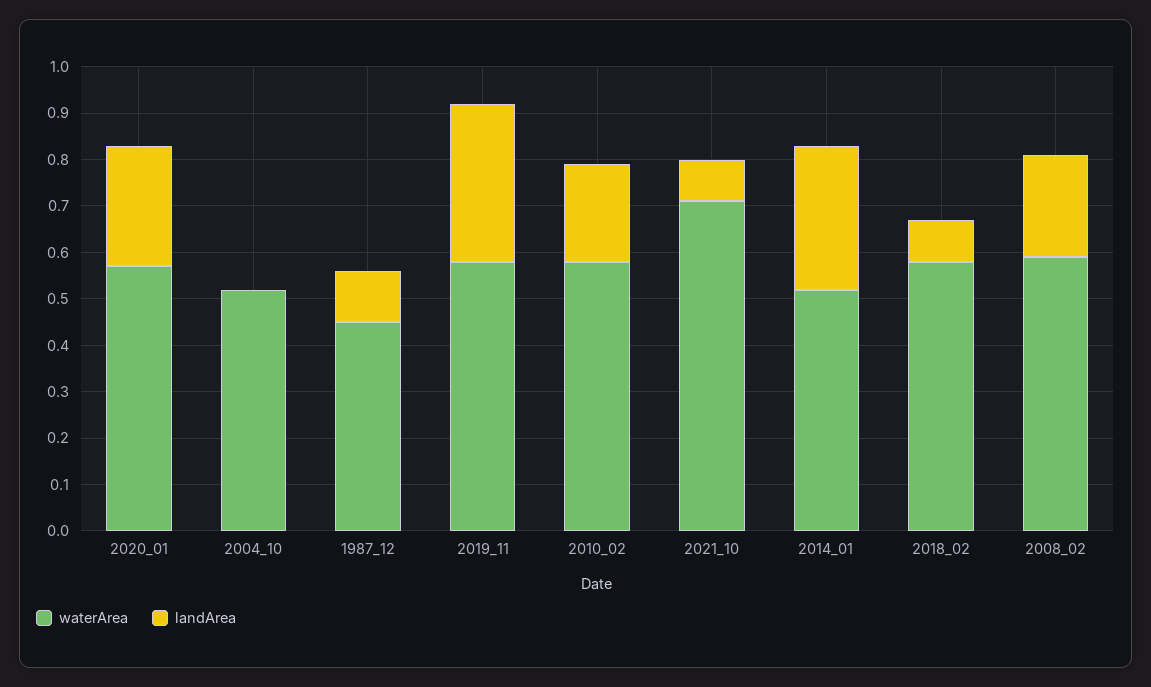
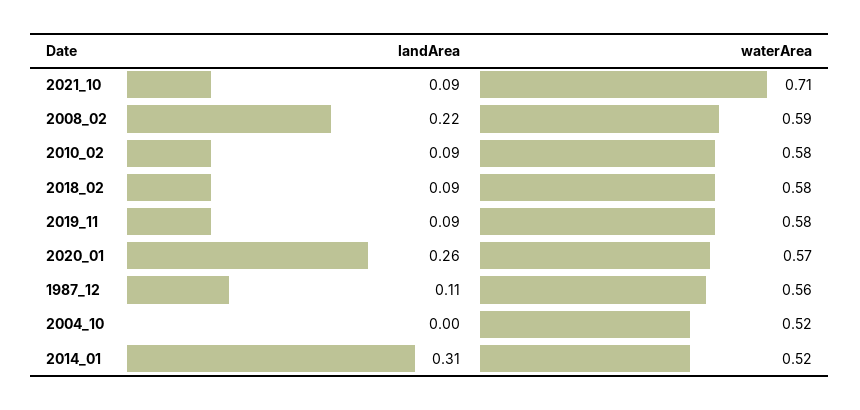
  {
    "waterArea": {
      "2020_01": 0.57,
      "2004_10": 0.52,
-     "1987_12": 0.45,
+     "1987_12": 0.56,
      "2019_11": 0.58,
      "2010_02": 0.58,
      "2021_10": 0.71,
      "2014_01": 0.52,
      "2018_02": 0.58,
      "2008_02": 0.59
    },
    "landArea": {
      "2020_01": 0.26,
      "2004_10": 0,
      "1987_12": 0.11,
-     "2019_11": 0.35,
+     "2019_11": 0.09,
-     "2010_02": 0.2,
+     "2010_02": 0.09,
      "2021_10": 0.09,
      "2014_01": 0.31,
      "2018_02": 0.09,
      "2008_02": 0.22
    }
  }

